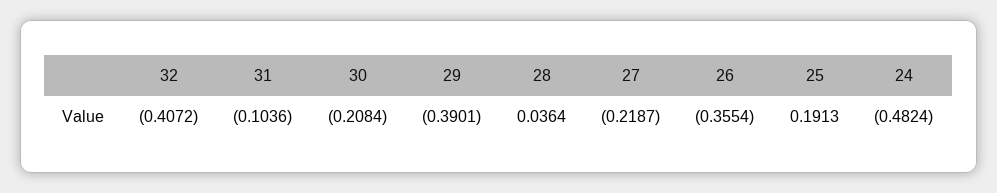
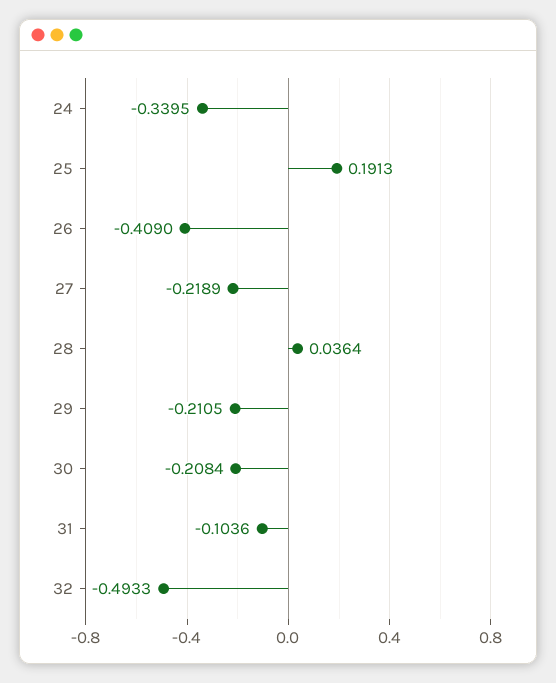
  {
-   "32": -0.4072,
+   "32": -0.4933,
    "31": -0.1036,
    "30": -0.2084,
-   "29": -0.3901,
+   "29": -0.2105,
    "28": 0.0364,
-   "27": -0.2187,
+   "27": -0.2189,
-   "26": -0.3554,
+   "26": -0.409,
    "25": 0.1913,
-   "24": -0.4824
+   "24": -0.3395
  }

